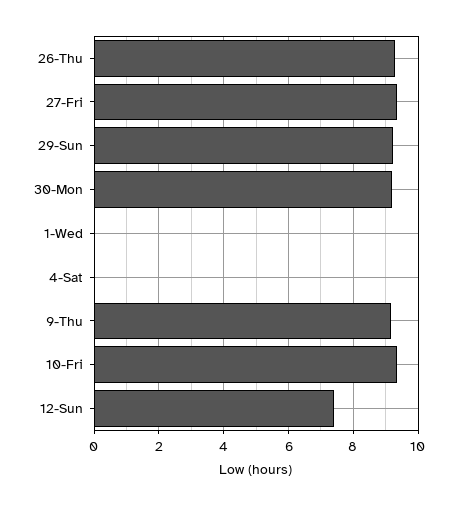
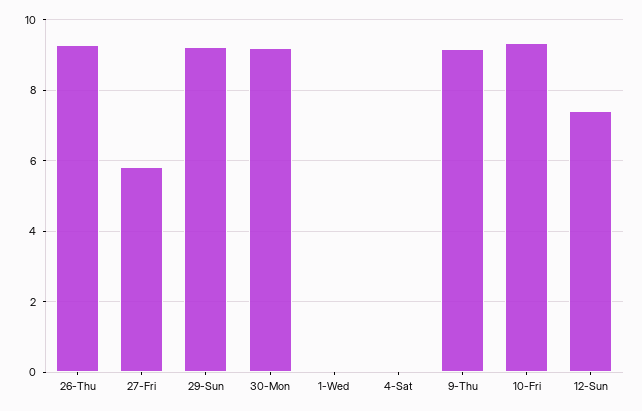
  {
    "26-Thu": 9.2,
-   "27-Fri": 9.4,
+   "27-Fri": 5.8,
    "29-Sun": 9.2,
    "30-Mon": 9.2,
    "1-Wed": 0,
    "4-Sat": 0,
    "9-Thu": 9.2,
    "10-Fri": 9.4,
    "12-Sun": 7.4
  }

